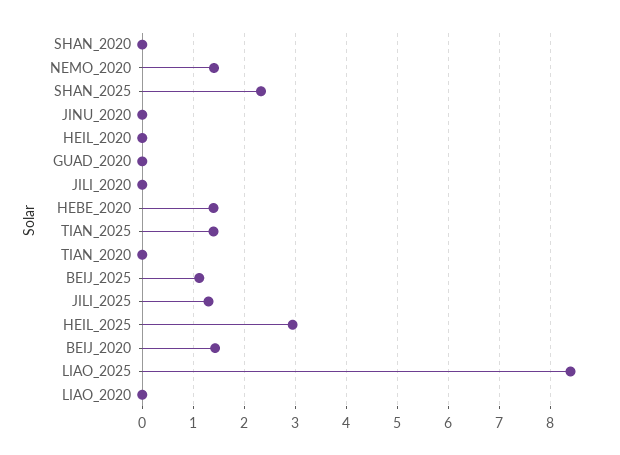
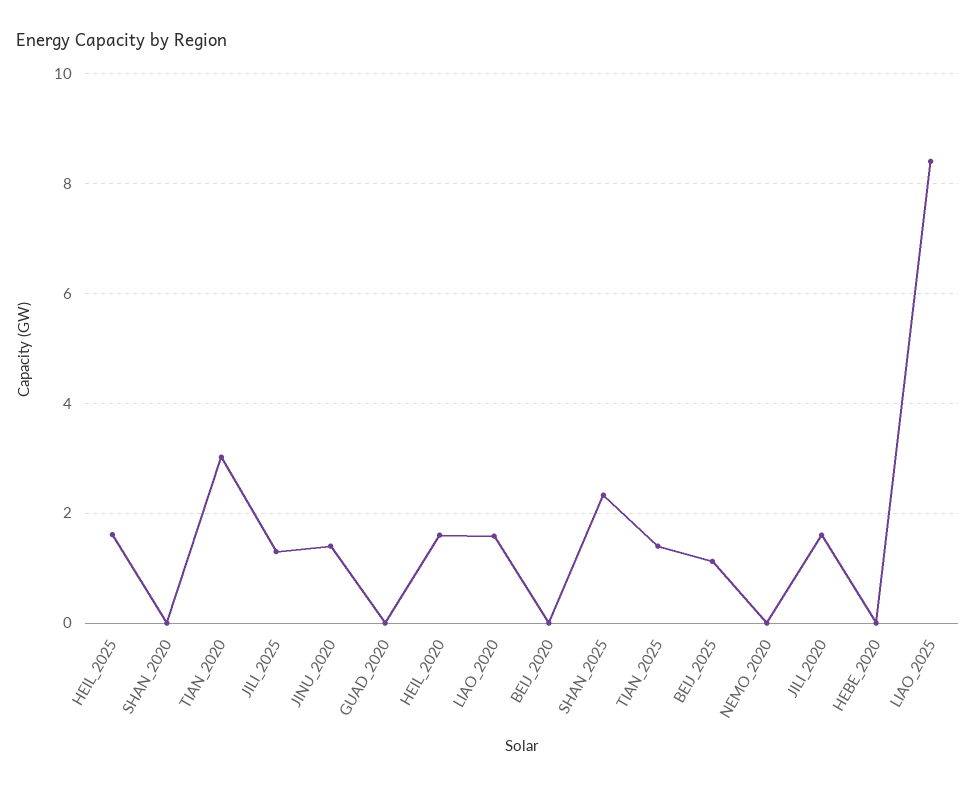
  {
    "SHAN_2020": 0,
-   "NEMO_2020": 1.4,
+   "NEMO_2020": 0,
    "SHAN_2025": 2.4,
-   "JINU_2020": 0,
+   "JINU_2020": 1.4,
-   "HEIL_2020": 0,
+   "HEIL_2020": 1.6,
    "GUAD_2020": 0,
-   "JILI_2020": 0,
+   "JILI_2020": 1.6,
-   "HEBE_2020": 1.4,
+   "HEBE_2020": 0,
    "TIAN_2025": 1.4,
-   "TIAN_2020": 0,
+   "TIAN_2020": 3,
    "BEIJ_2025": 1.2,
    "JILI_2025": 1.4,
-   "HEIL_2025": 3,
+   "HEIL_2025": 1.6,
-   "BEIJ_2020": 1.4,
+   "BEIJ_2020": 0,
    "LIAO_2025": 8.4,
-   "LIAO_2020": 0
+   "LIAO_2020": 1.6
  }

